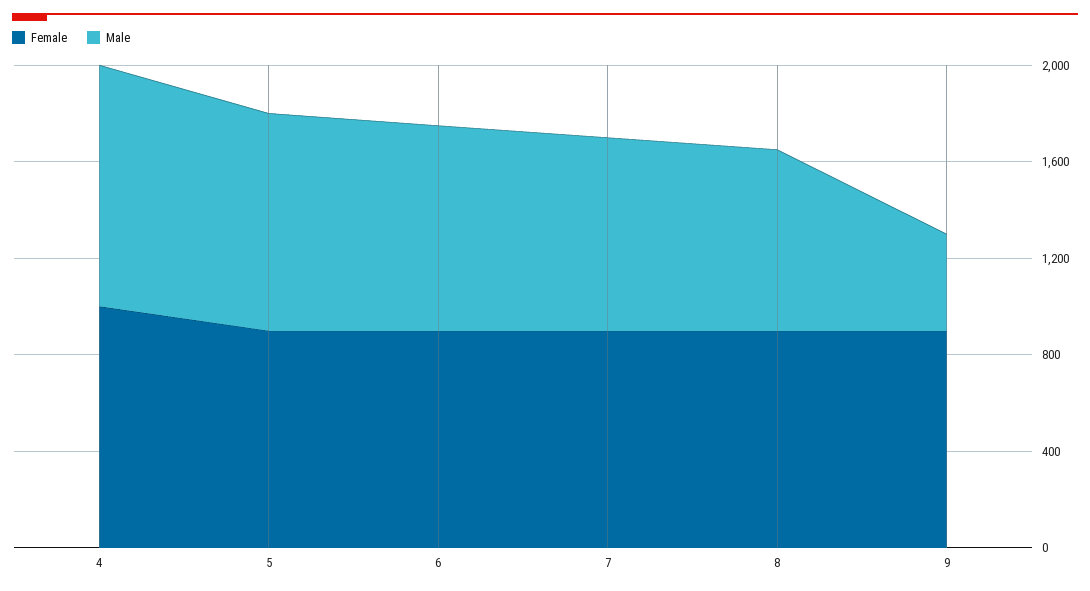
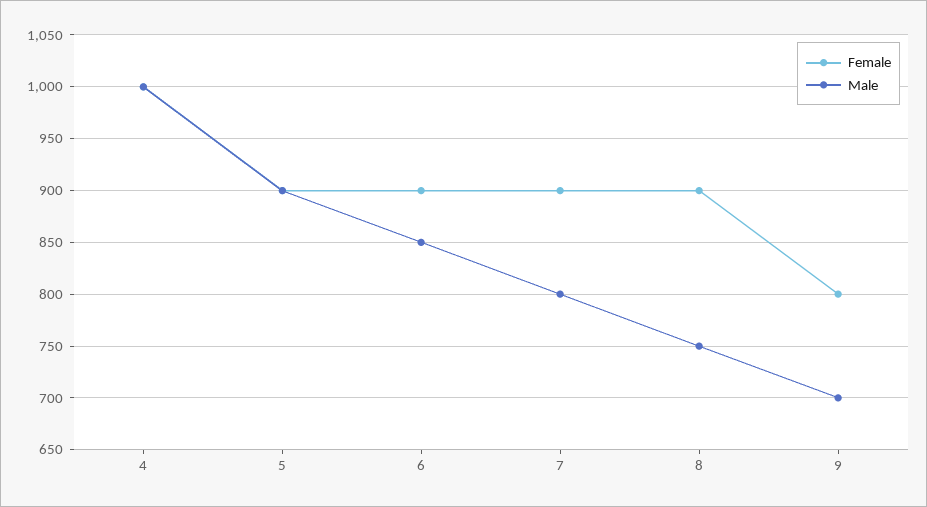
  {
    "Female": {
      "4": 1000,
      "5": 900,
      "6": 900,
      "7": 900,
      "8": 900,
-     "9": 900
+     "9": 800
    },
    "Male": {
      "4": 1000,
      "5": 900,
      "6": 850,
      "7": 800,
      "8": 750,
-     "9": 400
+     "9": 700
    }
  }

